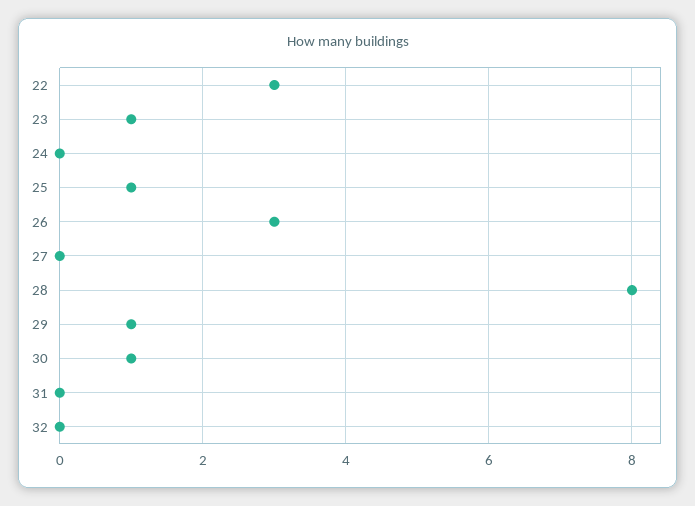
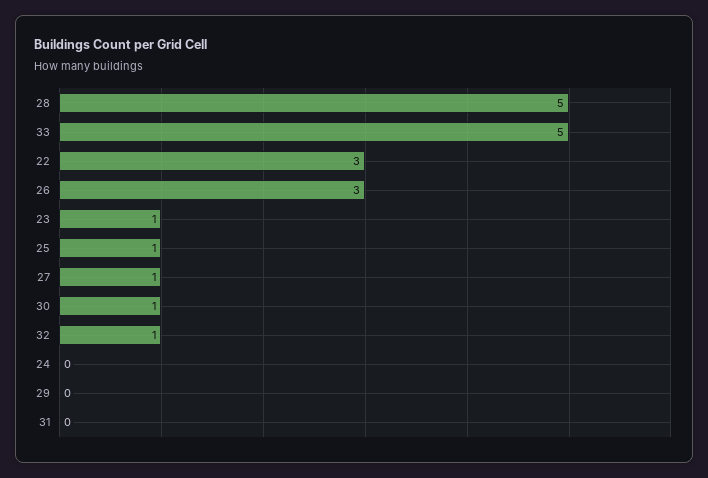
  {
    "22": 3,
    "23": 1,
    "24": 0,
    "25": 1,
    "26": 3,
-   "27": 0,
+   "27": 1,
-   "28": 8,
+   "28": 5,
-   "29": 1,
+   "29": 0,
    "30": 1,
    "31": 0,
-   "32": 0
+   "32": 1,
+   "33": 5
  }

